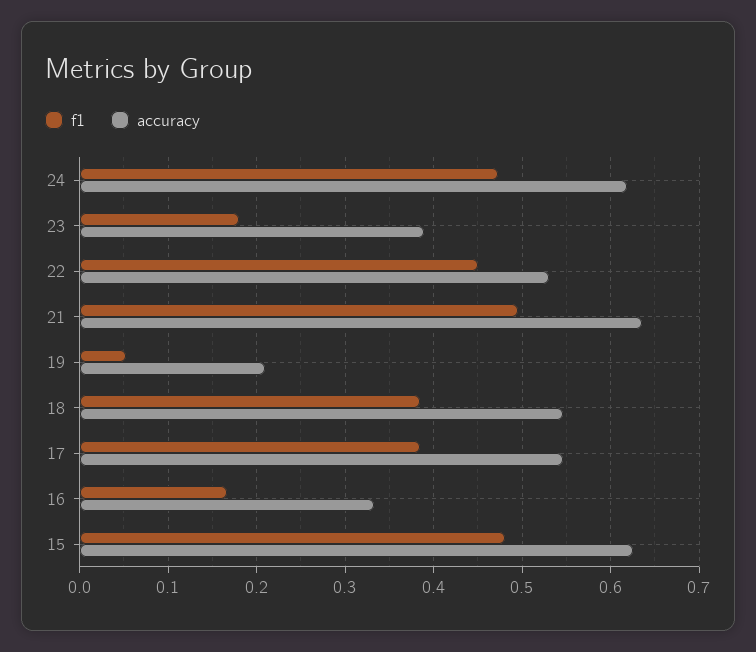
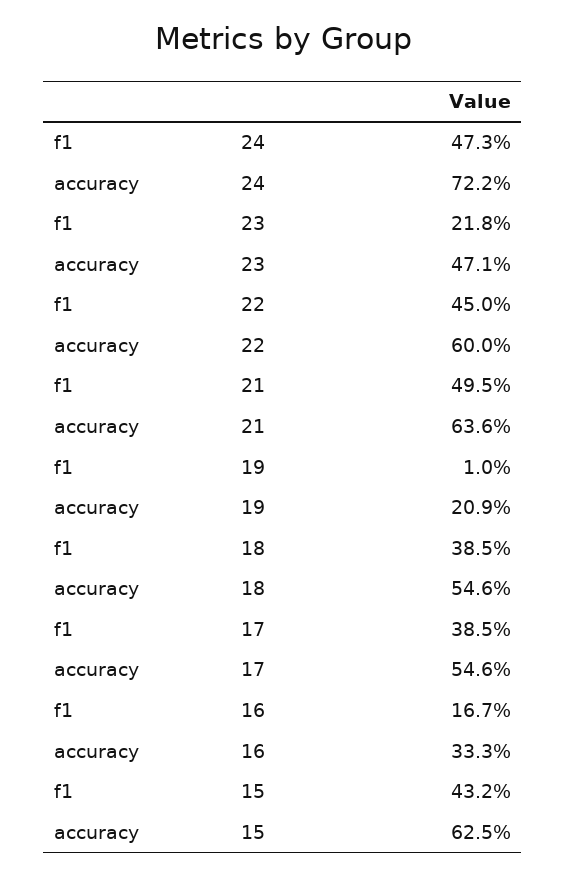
  {
    "f1": {
      "24": 0.473,
-     "23": 0.18,
+     "23": 0.218,
      "22": 0.45,
      "21": 0.495,
-     "19": 0.05,
+     "19": 0.01,
      "18": 0.385,
      "17": 0.385,
      "16": 0.167,
-     "15": 0.48
+     "15": 0.432
    },
    "accuracy": {
-     "24": 0.62,
+     "24": 0.722,
-     "23": 0.39,
+     "23": 0.471,
-     "22": 0.53,
+     "22": 0.6,
      "21": 0.636,
      "19": 0.209,
      "18": 0.546,
      "17": 0.546,
      "16": 0.333,
      "15": 0.625
    }
  }

